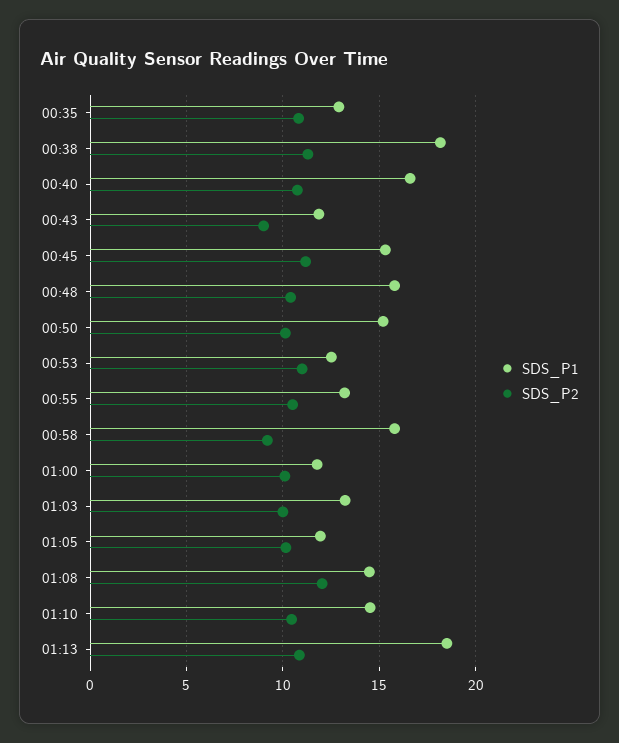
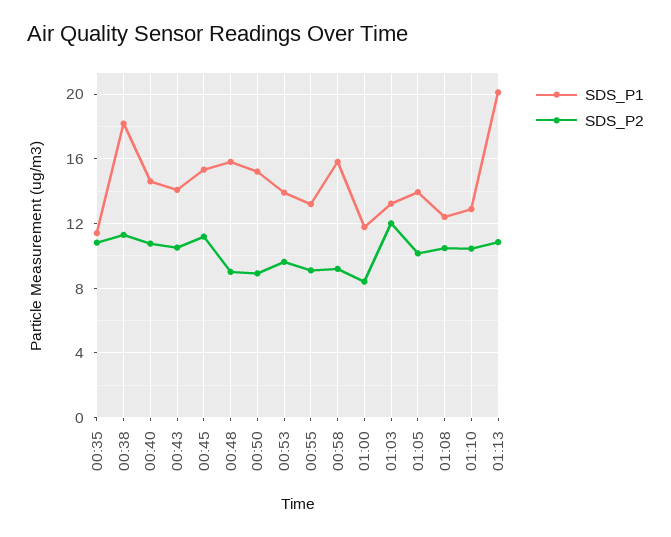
  {
    "SDS_P1": {
-     "00:35": 13,
+     "00:35": 11.5,
      "00:38": 18,
-     "00:40": 16.5,
+     "00:40": 14.5,
-     "00:43": 12,
+     "00:43": 14,
      "00:45": 15.5,
      "00:48": 16,
      "00:50": 15,
-     "00:53": 12.5,
+     "00:53": 14,
      "00:55": 13,
      "00:58": 16,
      "01:00": 12,
      "01:03": 13,
-     "01:05": 12,
+     "01:05": 14,
-     "01:08": 14.5,
+     "01:08": 12.5,
-     "01:10": 14.5,
+     "01:10": 13,
-     "01:13": 18.5
+     "01:13": 20
    },
    "SDS_P2": {
      "00:35": 11,
      "00:38": 11.5,
      "00:40": 11,
-     "00:43": 9,
+     "00:43": 10.5,
      "00:45": 11,
-     "00:48": 10.5,
+     "00:48": 9,
-     "00:50": 10,
+     "00:50": 9,
-     "00:53": 11,
+     "00:53": 9.5,
-     "00:55": 10.5,
+     "00:55": 9,
      "00:58": 9,
-     "01:00": 10,
+     "01:00": 8.5,
-     "01:03": 10,
+     "01:03": 12,
      "01:05": 10,
-     "01:08": 12,
+     "01:08": 10.5,
      "01:10": 10.5,
      "01:13": 11
    }
  }

